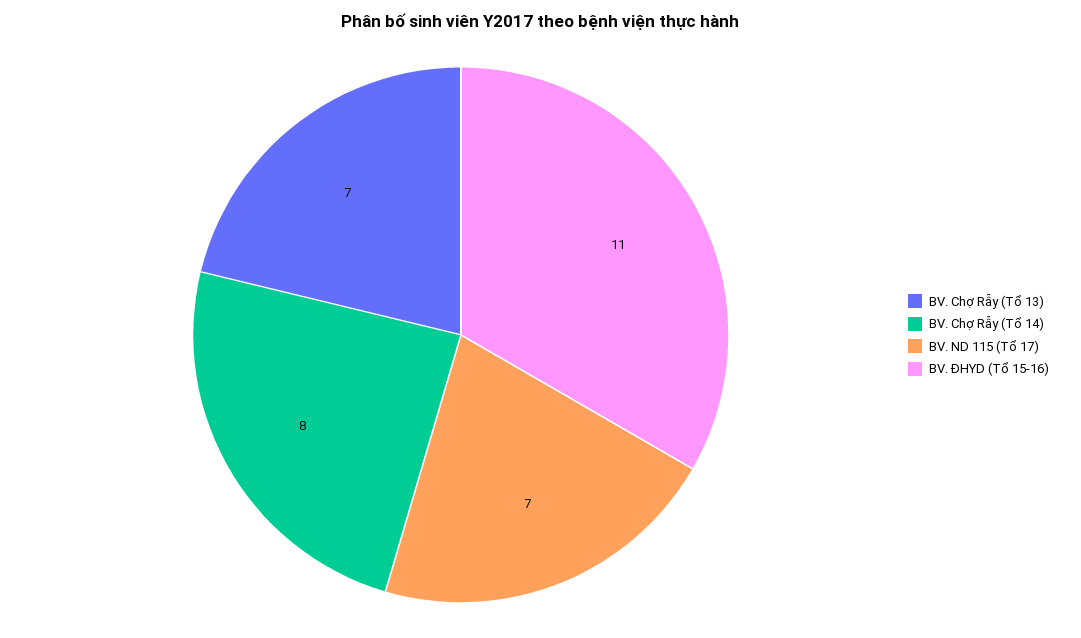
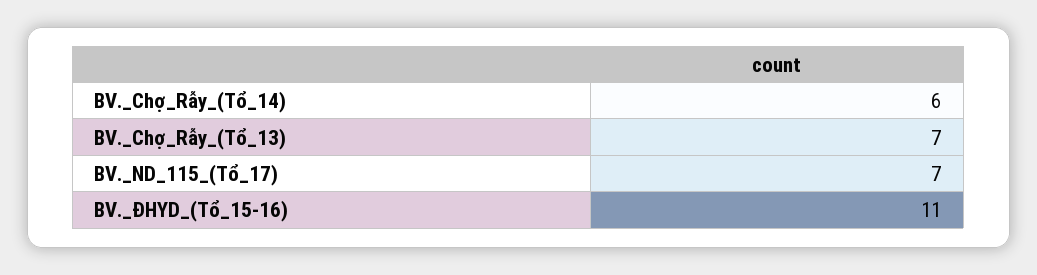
  {
    "BV. Chợ Rẫy (Tổ 13)": 7,
-   "BV. Chợ Rẫy (Tổ 14)": 8,
+   "BV. Chợ Rẫy (Tổ 14)": 6,
    "BV. ND 115 (Tổ 17)": 7,
    "BV. ĐHYD (Tổ 15-16)": 11
  }

